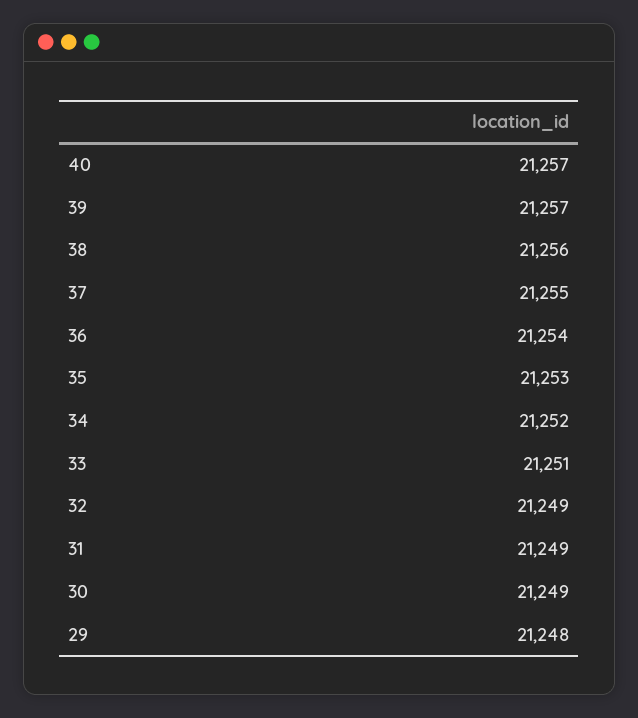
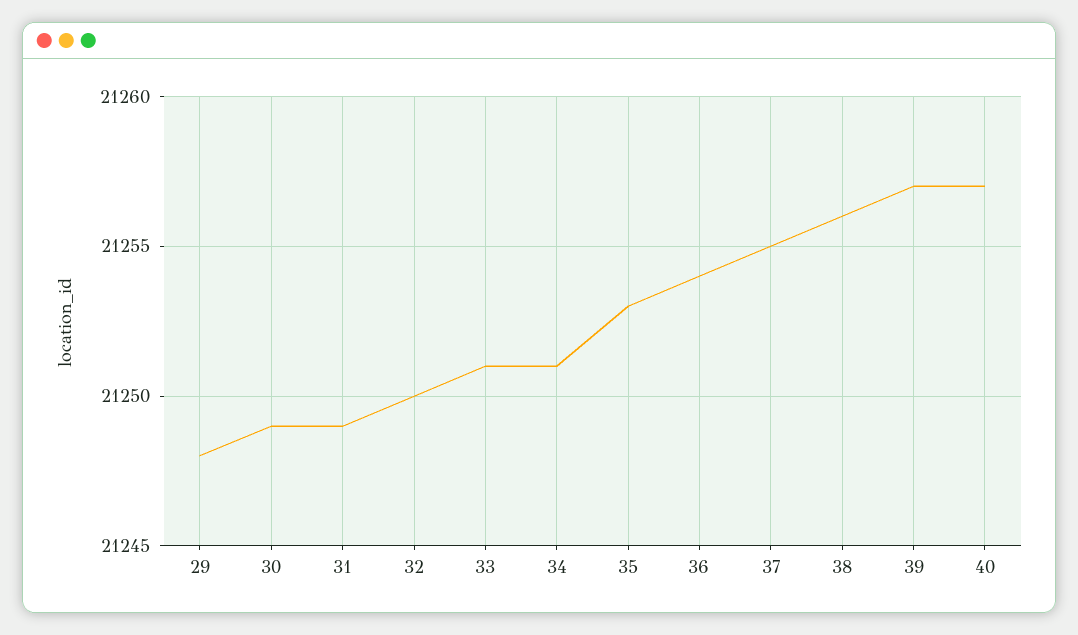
  {
    "40": 21257,
    "39": 21257,
    "38": 21256,
    "37": 21255,
    "36": 21254,
    "35": 21253,
-   "34": 21252,
+   "34": 21251,
    "33": 21251,
-   "32": 21249,
+   "32": 21250,
    "31": 21249,
    "30": 21249,
    "29": 21248
  }

